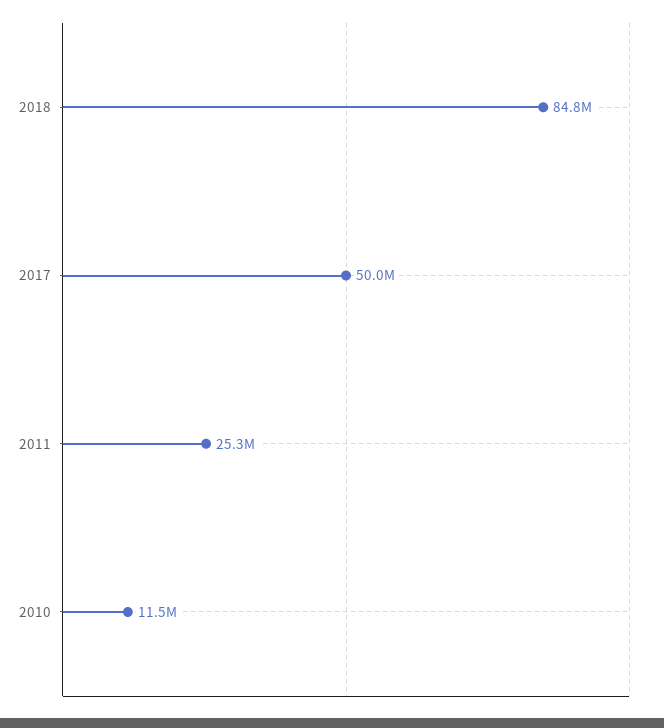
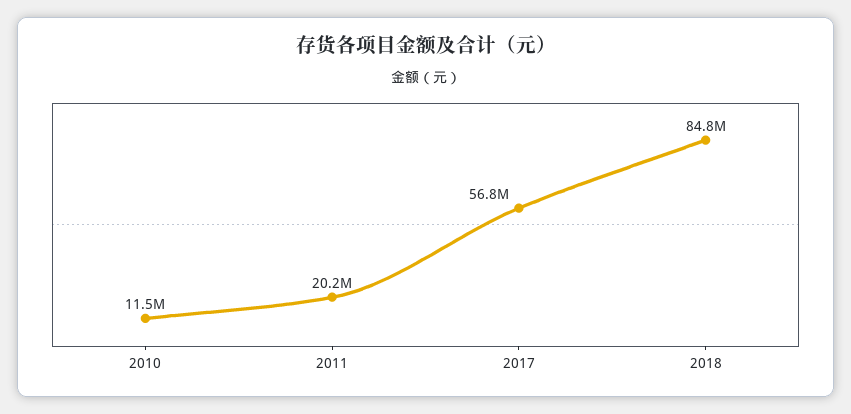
  {
    "2018": 84800000,
-   "2017": 50000000,
+   "2017": 56800000,
-   "2011": 25300000,
+   "2011": 20200000,
    "2010": 11500000
  }

